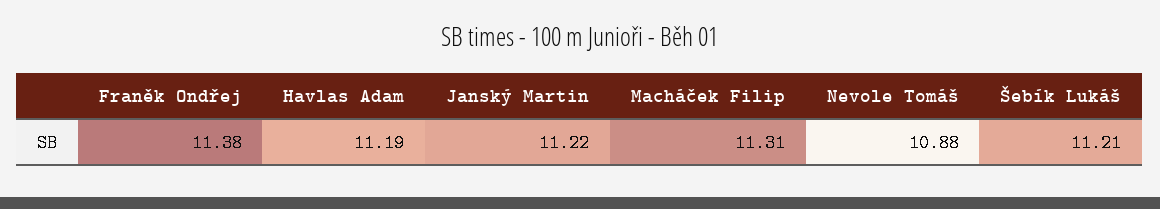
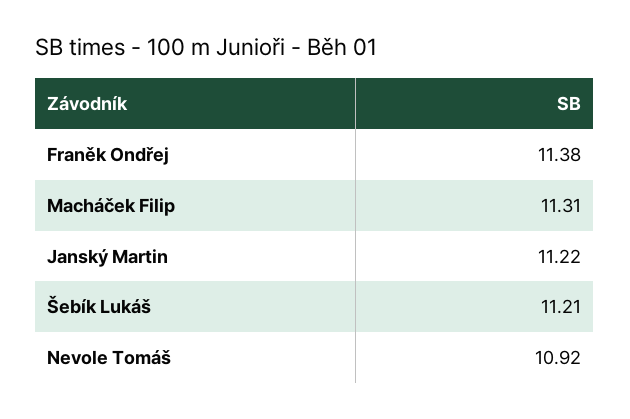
  {
    "Franěk Ondřej": 11.38,
-   "Havlas Adam": 11.19,
    "Janský Martin": 11.22,
    "Macháček Filip": 11.31,
-   "Nevole Tomáš": 10.88,
+   "Nevole Tomáš": 10.92,
    "Šebík Lukáš": 11.21
  }

